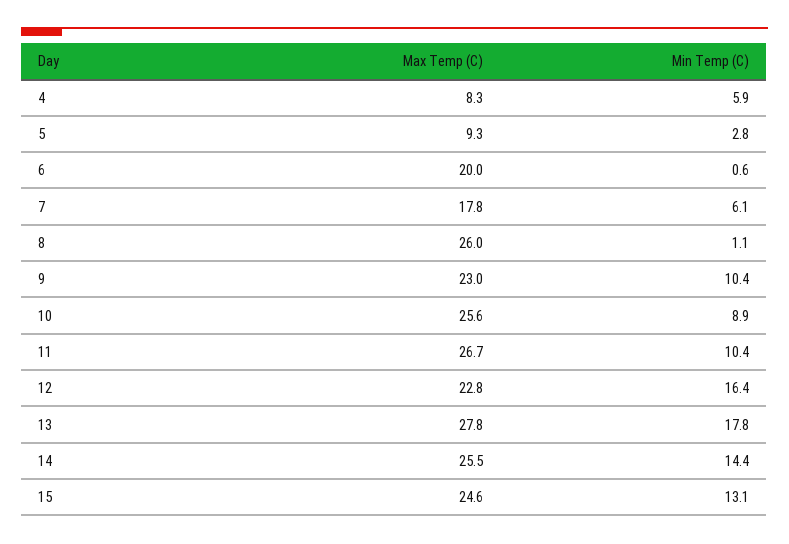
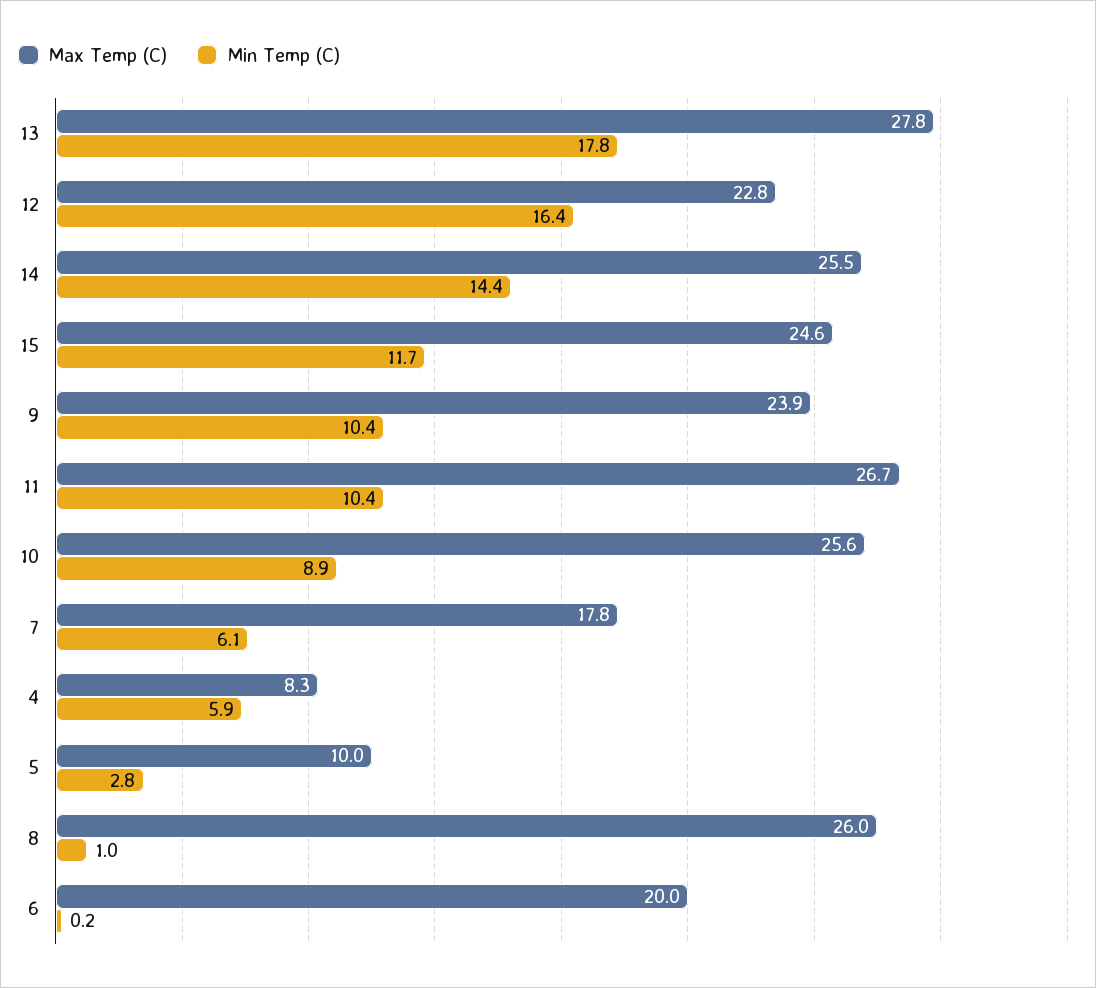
  {
    "Max Temp (C)": {
      "4": 8.3,
-     "5": 9.3,
+     "5": 10,
      "6": 20,
      "7": 17.8,
      "8": 26,
-     "9": 23,
+     "9": 23.9,
      "10": 25.6,
      "11": 26.7,
      "12": 22.8,
      "13": 27.8,
      "14": 25.5,
      "15": 24.6
    },
    "Min Temp (C)": {
      "4": 5.9,
      "5": 2.8,
-     "6": 0.6,
+     "6": 0.2,
      "7": 6.1,
-     "8": 1.1,
+     "8": 1,
      "9": 10.4,
      "10": 8.9,
      "11": 10.4,
      "12": 16.4,
      "13": 17.8,
      "14": 14.4,
-     "15": 13.1
+     "15": 11.7
    }
  }

